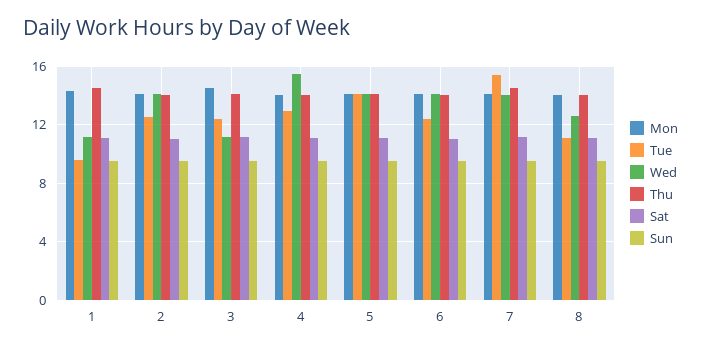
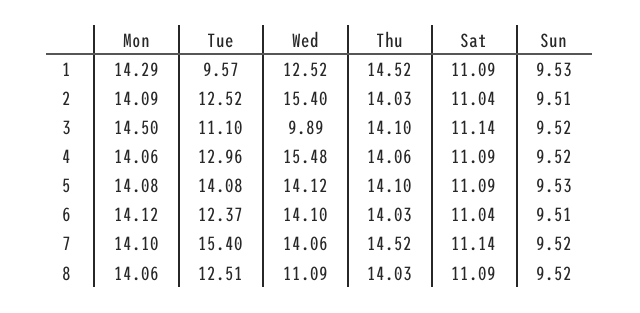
  {
    "Mon": {
      "1": 14.29,
      "2": 14.09,
      "3": 14.5,
      "4": 14.06,
      "5": 14.08,
      "6": 14.12,
      "7": 14.1,
      "8": 14.06
    },
    "Tue": {
      "1": 9.57,
      "2": 12.52,
-     "3": 12.5,
+     "3": 11.1,
      "4": 12.96,
      "5": 14.08,
      "6": 12.37,
      "7": 15.4,
-     "8": 11
+     "8": 12.51
    },
    "Wed": {
-     "1": 11,
+     "1": 12.52,
-     "2": 14,
+     "2": 15.4,
-     "3": 11,
+     "3": 9.89,
      "4": 15.48,
      "5": 14.12,
      "6": 14.1,
      "7": 14.06,
-     "8": 12.5
+     "8": 11.09
    },
    "Thu": {
      "1": 14.52,
      "2": 14.03,
      "3": 14.1,
      "4": 14.06,
      "5": 14.1,
      "6": 14.03,
      "7": 14.52,
      "8": 14.03
    },
    "Sat": {
      "1": 11.09,
      "2": 11.04,
      "3": 11.14,
      "4": 11.09,
      "5": 11.09,
      "6": 11.04,
      "7": 11.14,
      "8": 11.09
    },
    "Sun": {
      "1": 9.53,
      "2": 9.51,
      "3": 9.52,
      "4": 9.52,
      "5": 9.53,
      "6": 9.51,
      "7": 9.52,
      "8": 9.52
    }
  }

